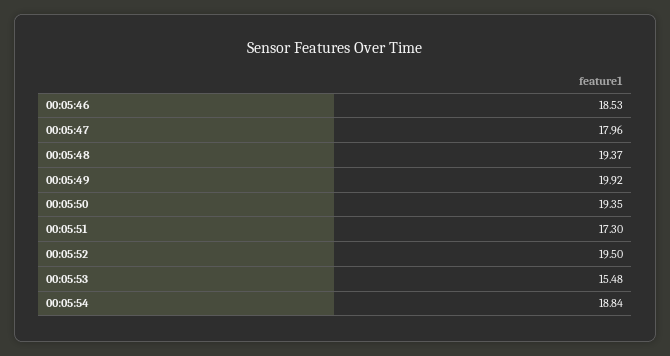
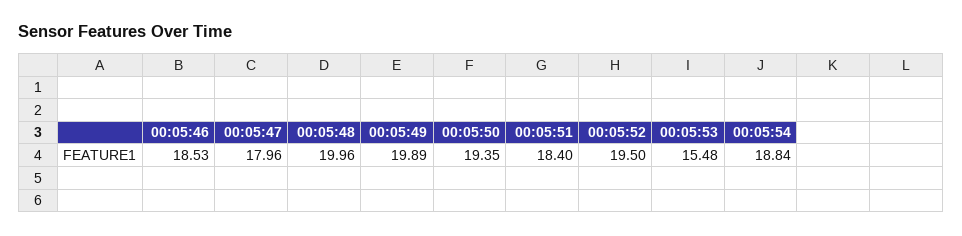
  {
    "00:05:46": 18.53,
    "00:05:47": 17.96,
-   "00:05:48": 19.37,
+   "00:05:48": 19.96,
-   "00:05:49": 19.92,
+   "00:05:49": 19.89,
    "00:05:50": 19.35,
-   "00:05:51": 17.3,
+   "00:05:51": 18.4,
    "00:05:52": 19.5,
    "00:05:53": 15.48,
    "00:05:54": 18.84
  }

